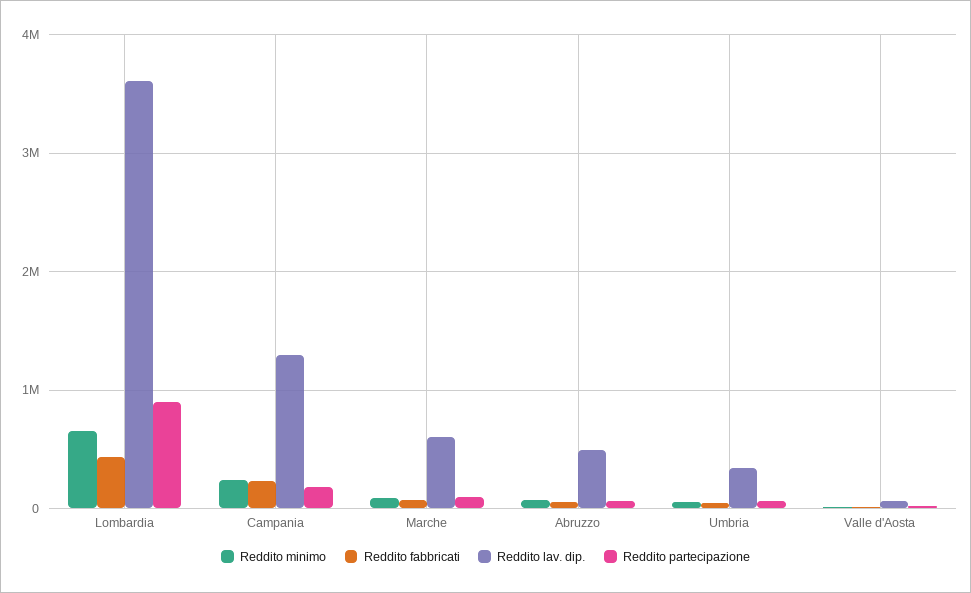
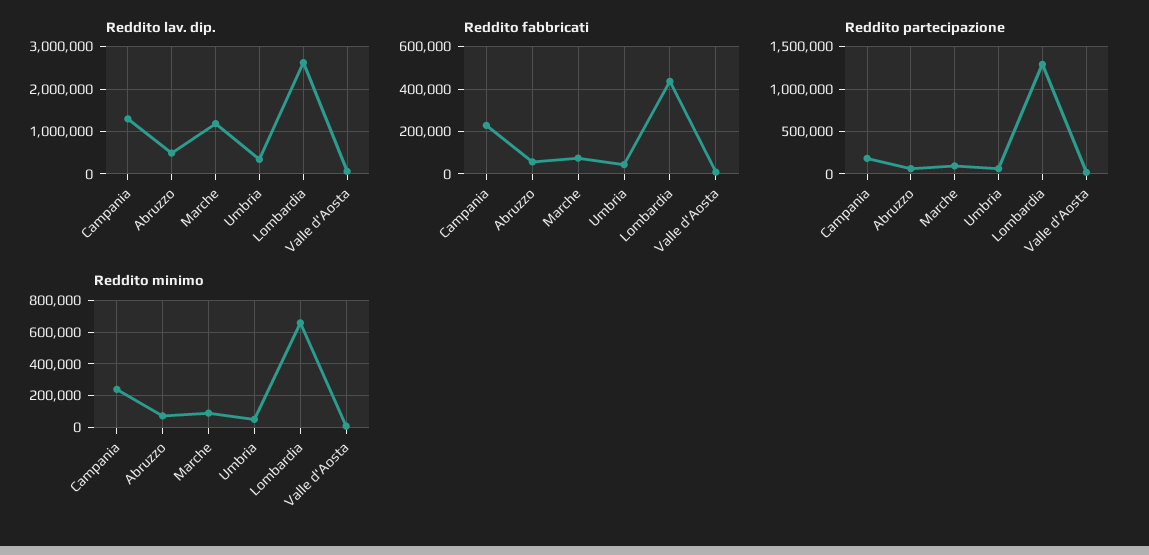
  {
    "Reddito minimo": {
      "Lombardia": 650000,
      "Campania": 250000,
      "Marche": 100000,
      "Abruzzo": 50000,
      "Umbria": 50000,
      "Valle d'Aosta": 0
    },
    "Reddito fabbricati": {
      "Lombardia": 450000,
      "Campania": 250000,
      "Marche": 50000,
      "Abruzzo": 50000,
      "Umbria": 50000,
      "Valle d'Aosta": 0
    },
    "Reddito lav. dip.": {
-     "Lombardia": 3600000,
+     "Lombardia": 2600000,
      "Campania": 1300000,
-     "Marche": 600000,
+     "Marche": 1200000,
      "Abruzzo": 500000,
      "Umbria": 300000,
      "Valle d'Aosta": 100000
    },
    "Reddito partecipazione": {
-     "Lombardia": 900000,
+     "Lombardia": 1300000,
      "Campania": 200000,
      "Marche": 100000,
      "Abruzzo": 100000,
      "Umbria": 100000,
      "Valle d'Aosta": 0
    }
  }

